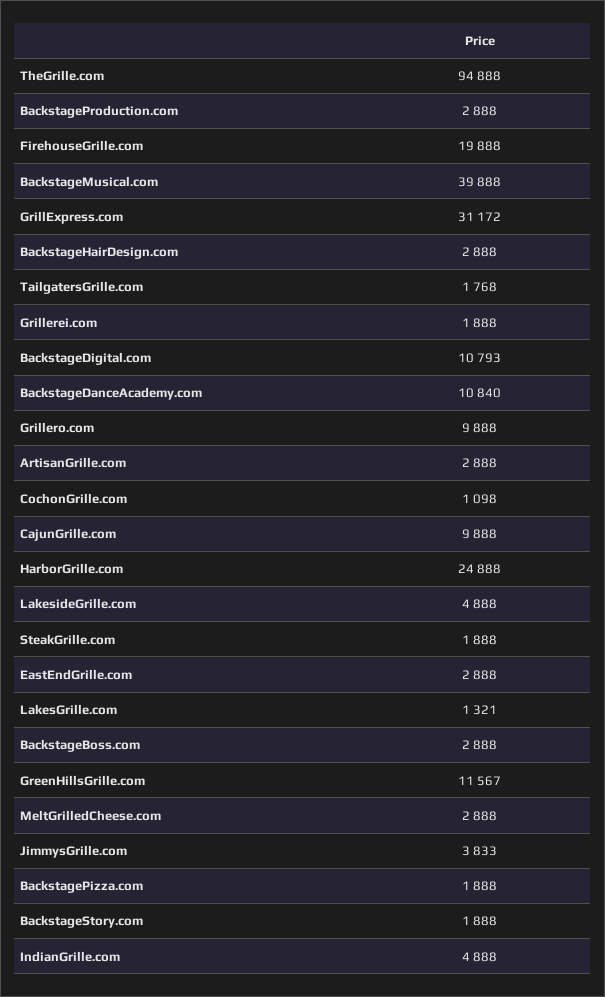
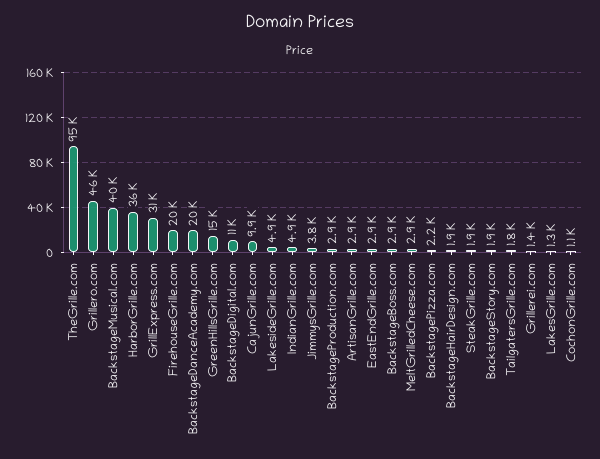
  {
    "TheGrille.com": 94888,
    "BackstageProduction.com": 2888,
    "FirehouseGrille.com": 19888,
    "BackstageMusical.com": 39888,
    "GrillExpress.com": 31172,
-   "BackstageHairDesign.com": 2888,
+   "BackstageHairDesign.com": 1900,
    "TailgatersGrille.com": 1768,
-   "Grillerei.com": 1888,
+   "Grillerei.com": 1400,
    "BackstageDigital.com": 10793,
-   "BackstageDanceAcademy.com": 10840,
+   "BackstageDanceAcademy.com": 20000,
-   "Grillero.com": 9888,
+   "Grillero.com": 46000,
    "ArtisanGrille.com": 2888,
    "CochonGrille.com": 1098,
    "CajunGrille.com": 9888,
-   "HarborGrille.com": 24888,
+   "HarborGrille.com": 36000,
    "LakesideGrille.com": 4888,
    "SteakGrille.com": 1888,
    "EastEndGrille.com": 2888,
    "LakesGrille.com": 1321,
    "BackstageBoss.com": 2888,
-   "GreenHillsGrille.com": 11567,
+   "GreenHillsGrille.com": 15000,
    "MeltGrilledCheese.com": 2888,
    "JimmysGrille.com": 3833,
-   "BackstagePizza.com": 1888,
+   "BackstagePizza.com": 2200,
    "BackstageStory.com": 1888,
    "IndianGrille.com": 4888
  }

